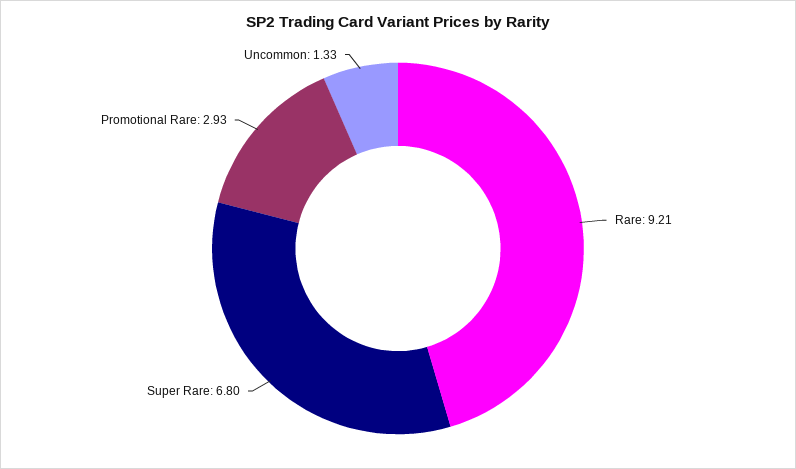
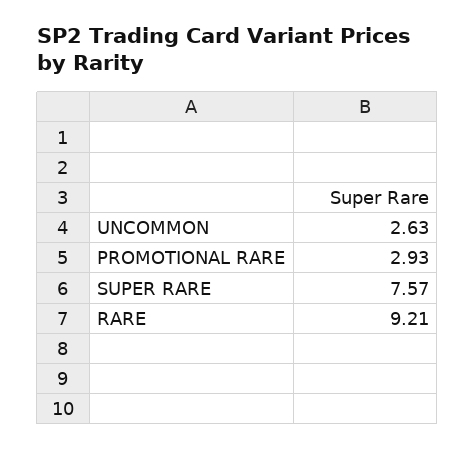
  {
    "Rare": 9.21,
-   "Super Rare": 6.8,
+   "Super Rare": 7.57,
    "Promotional Rare": 2.93,
-   "Uncommon": 1.33
+   "Uncommon": 2.63
  }

